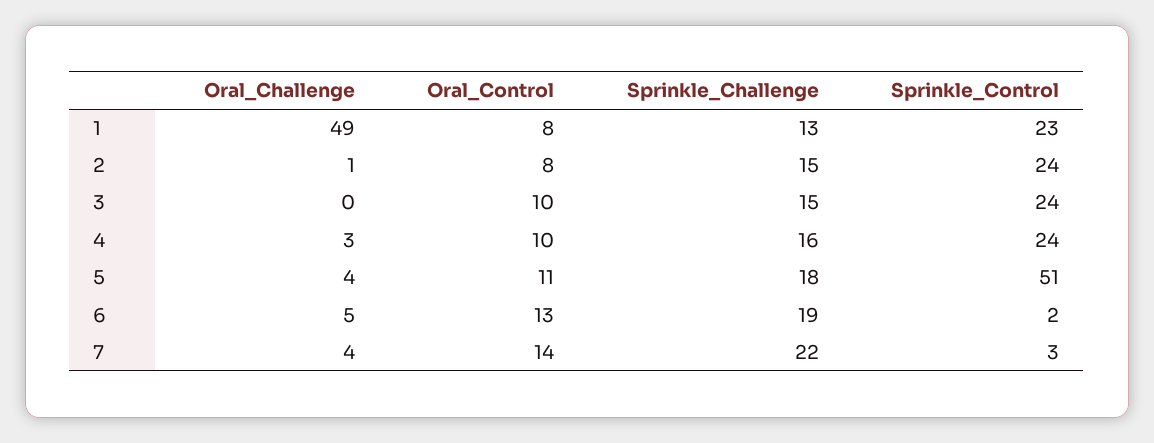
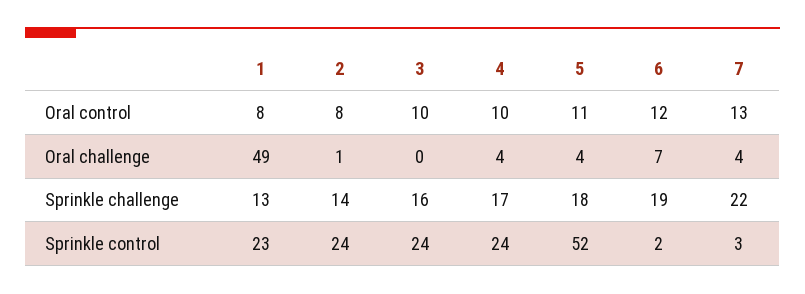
  {
    "Oral_Challenge": {
      "1": 49,
      "2": 1,
      "3": 0,
-     "4": 3,
+     "4": 4,
      "5": 4,
-     "6": 5,
+     "6": 7,
      "7": 4
    },
    "Oral_Control": {
      "1": 8,
      "2": 8,
      "3": 10,
      "4": 10,
      "5": 11,
-     "6": 13,
+     "6": 12,
-     "7": 14
+     "7": 13
    },
    "Sprinkle_Challenge": {
      "1": 13,
-     "2": 15,
+     "2": 14,
-     "3": 15,
+     "3": 16,
-     "4": 16,
+     "4": 17,
      "5": 18,
      "6": 19,
      "7": 22
    },
    "Sprinkle_Control": {
      "1": 23,
      "2": 24,
      "3": 24,
      "4": 24,
-     "5": 51,
+     "5": 52,
      "6": 2,
      "7": 3
    }
  }

